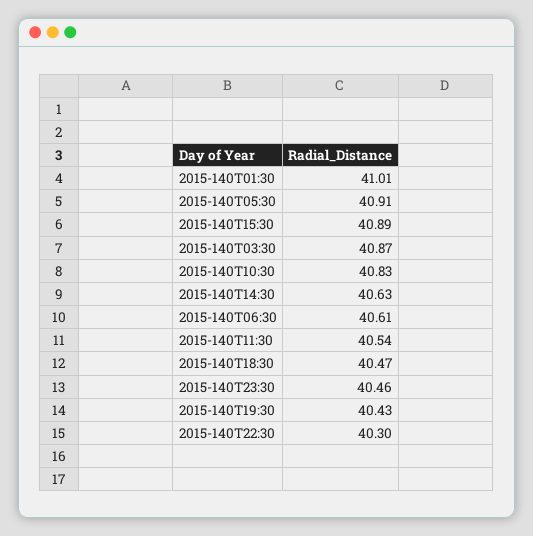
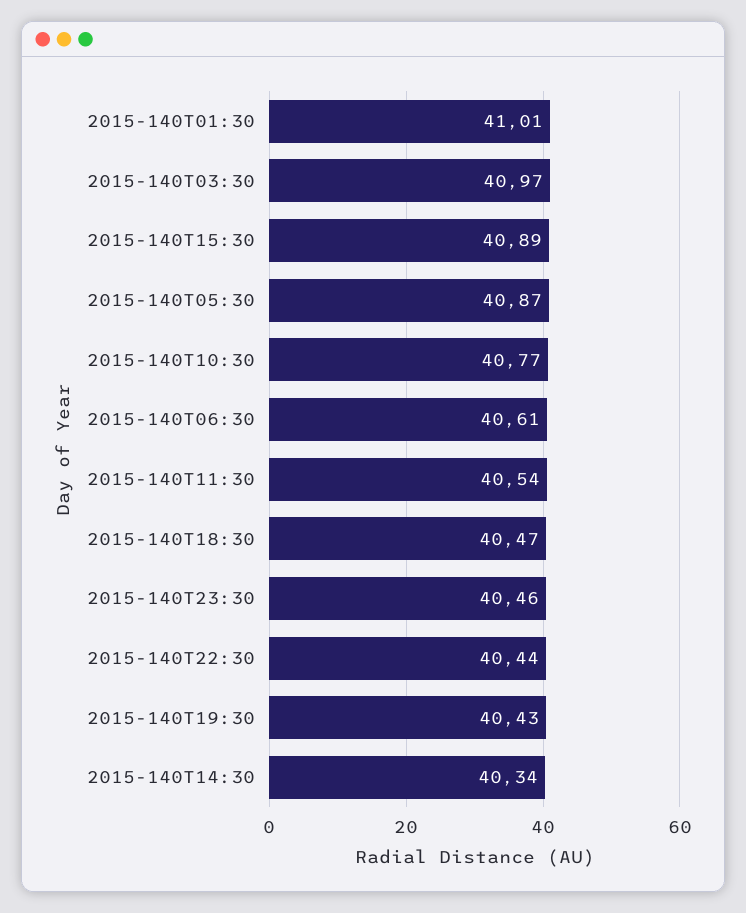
  {
    "2015-140T01:30": 41.01,
-   "2015-140T05:30": 40.91,
+   "2015-140T05:30": 40.87,
    "2015-140T15:30": 40.89,
-   "2015-140T03:30": 40.87,
+   "2015-140T03:30": 40.97,
-   "2015-140T10:30": 40.83,
+   "2015-140T10:30": 40.77,
-   "2015-140T14:30": 40.63,
+   "2015-140T14:30": 40.34,
    "2015-140T06:30": 40.61,
    "2015-140T11:30": 40.54,
    "2015-140T18:30": 40.47,
    "2015-140T23:30": 40.46,
    "2015-140T19:30": 40.43,
-   "2015-140T22:30": 40.3
+   "2015-140T22:30": 40.44
  }

